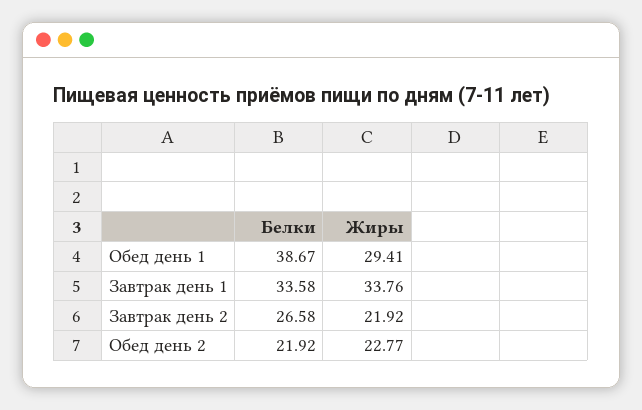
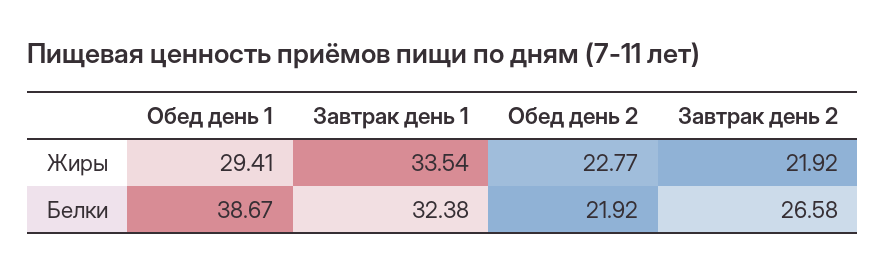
  {
    "Белки": {
      "Обед день 1": 38.67,
-     "Завтрак день 1": 33.58,
+     "Завтрак день 1": 32.38,
      "Завтрак день 2": 26.58,
      "Обед день 2": 21.92
    },
    "Жиры": {
      "Обед день 1": 29.41,
-     "Завтрак день 1": 33.76,
+     "Завтрак день 1": 33.54,
      "Завтрак день 2": 21.92,
      "Обед день 2": 22.77
    }
  }

